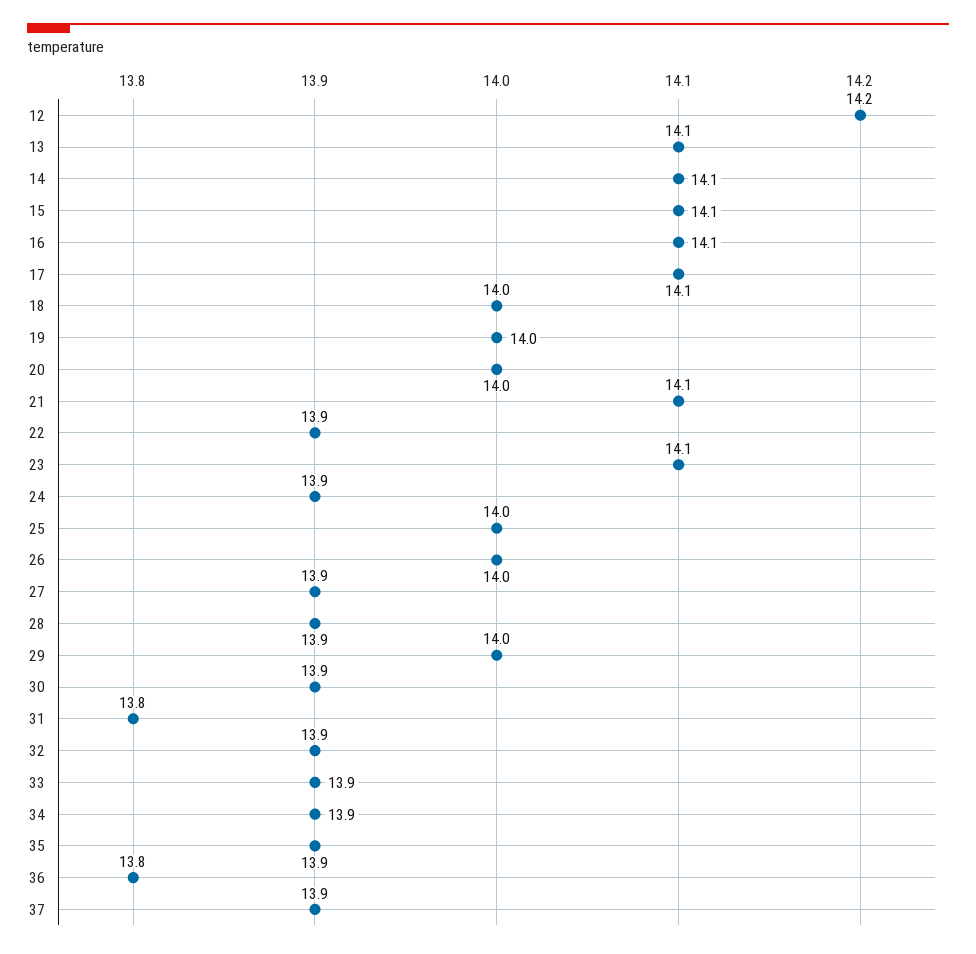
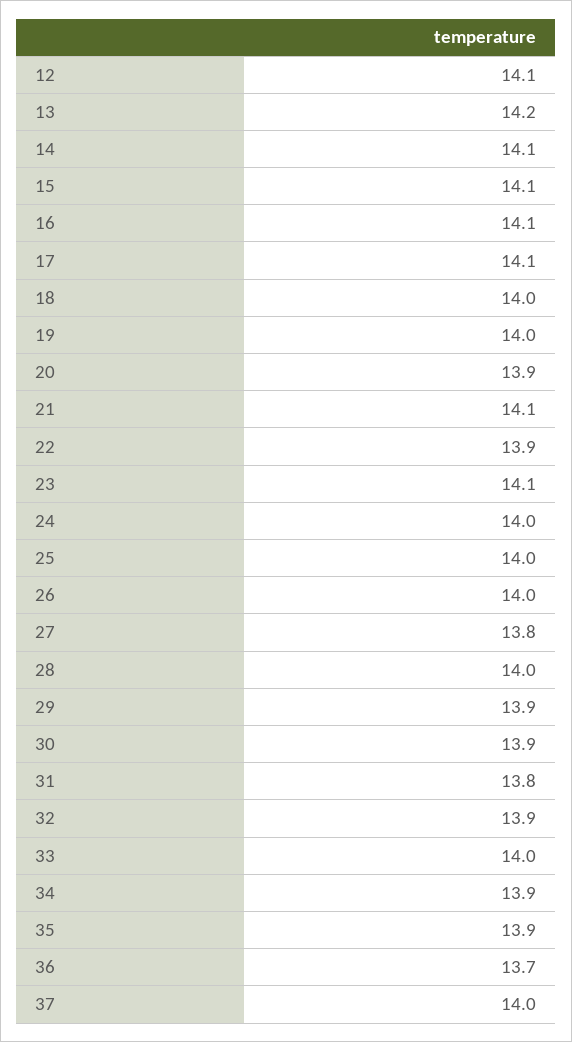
  {
-   "12": 14.2,
+   "12": 14.1,
-   "13": 14.1,
+   "13": 14.2,
    "14": 14.1,
    "15": 14.1,
    "16": 14.1,
    "17": 14.1,
    "18": 14,
    "19": 14,
-   "20": 14,
+   "20": 13.9,
    "21": 14.1,
    "22": 13.9,
    "23": 14.1,
-   "24": 13.9,
+   "24": 14,
    "25": 14,
    "26": 14,
-   "27": 13.9,
+   "27": 13.8,
-   "28": 13.9,
+   "28": 14,
-   "29": 14,
+   "29": 13.9,
    "30": 13.9,
    "31": 13.8,
    "32": 13.9,
-   "33": 13.9,
+   "33": 14,
    "34": 13.9,
    "35": 13.9,
-   "36": 13.8,
+   "36": 13.7,
-   "37": 13.9
+   "37": 14
  }

